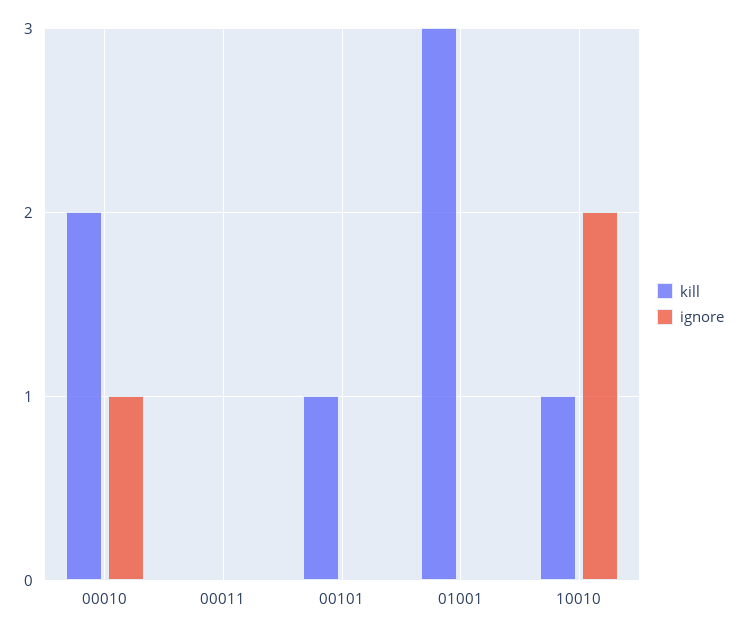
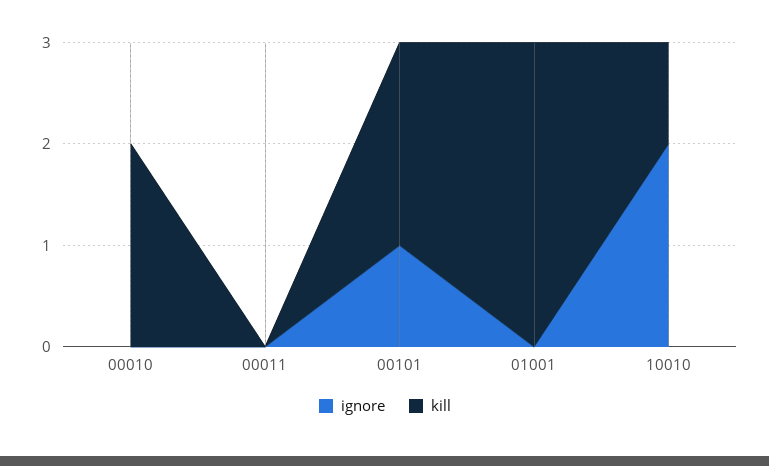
  {
    "kill": {
      "00010": 2,
      "00011": 0,
-     "00101": 1,
+     "00101": 2,
      "01001": 3,
      "10010": 1
    },
    "ignore": {
-     "00010": 1,
+     "00010": 0,
      "00011": 0,
-     "00101": 0,
+     "00101": 1,
      "01001": 0,
      "10010": 2
    }
  }

